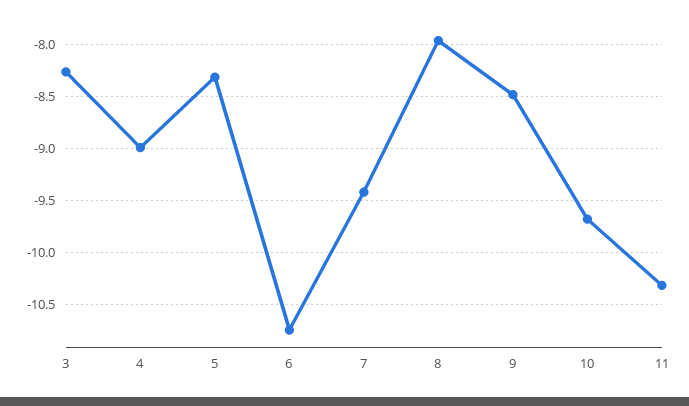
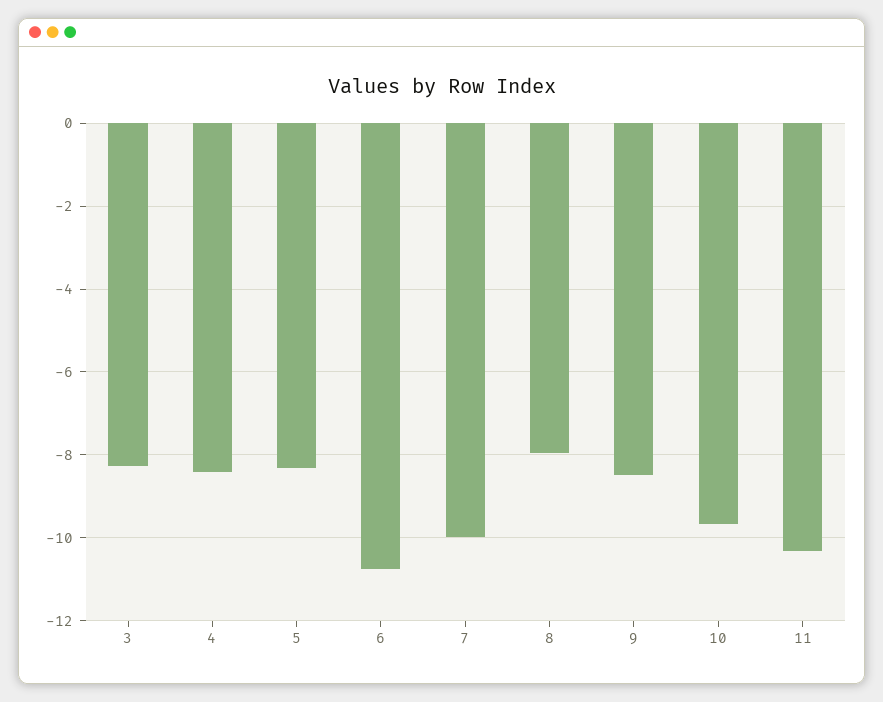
  {
    "3": -8.3,
-   "4": -9,
+   "4": -8.4,
    "5": -8.3,
    "6": -10.8,
-   "7": -9.4,
+   "7": -10,
    "8": -8,
    "9": -8.5,
    "10": -9.7,
    "11": -10.3
  }

